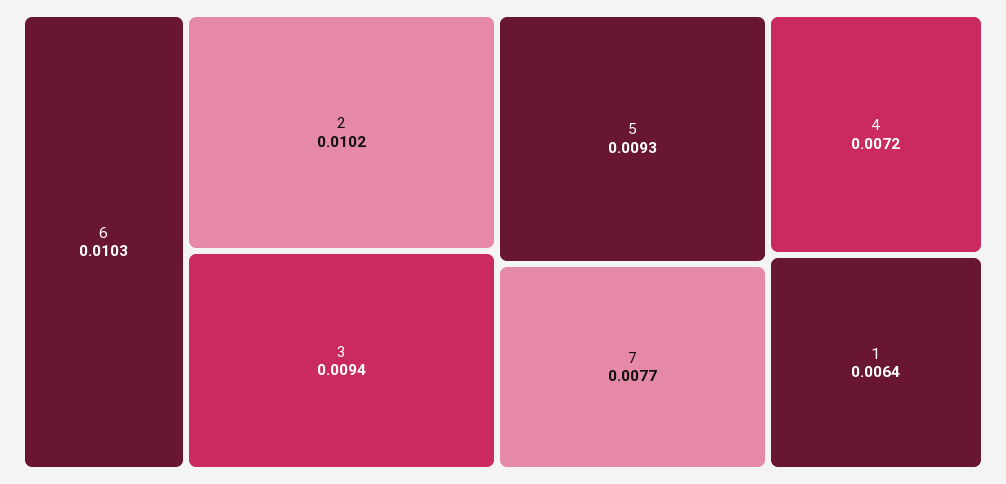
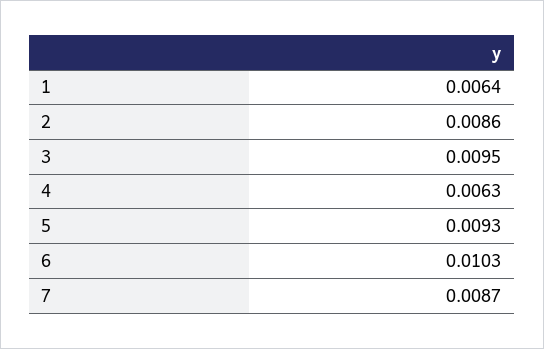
  {
    "6": 0.0103,
-   "2": 0.0102,
+   "2": 0.0086,
-   "3": 0.0094,
+   "3": 0.0095,
    "5": 0.0093,
-   "7": 0.0077,
+   "7": 0.0087,
-   "4": 0.0072,
+   "4": 0.0063,
    "1": 0.0064
  }

